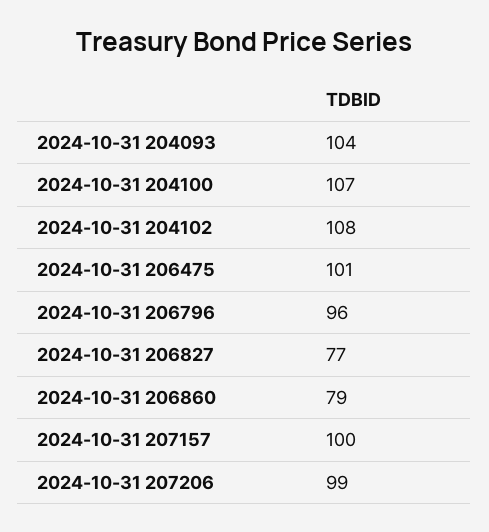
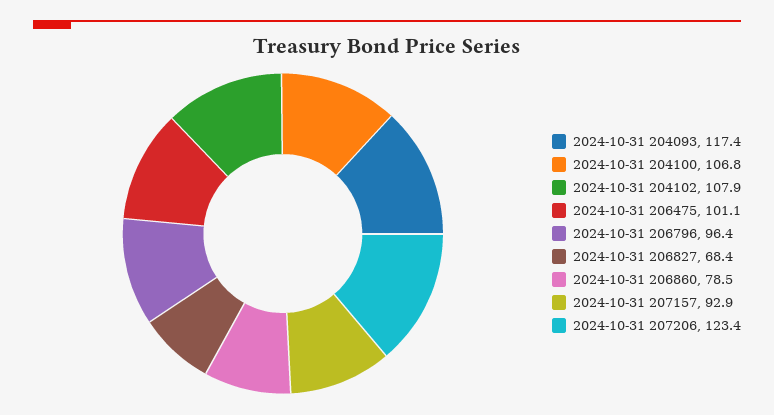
  {
-   "2024-10-31 204093": 104,
+   "2024-10-31 204093": 117.4,
    "2024-10-31 204100": 106.8,
    "2024-10-31 204102": 107.9,
    "2024-10-31 206475": 101.1,
    "2024-10-31 206796": 96.4,
-   "2024-10-31 206827": 77,
+   "2024-10-31 206827": 68.4,
    "2024-10-31 206860": 78.5,
-   "2024-10-31 207157": 100,
+   "2024-10-31 207157": 92.9,
-   "2024-10-31 207206": 99
+   "2024-10-31 207206": 123.4
  }

